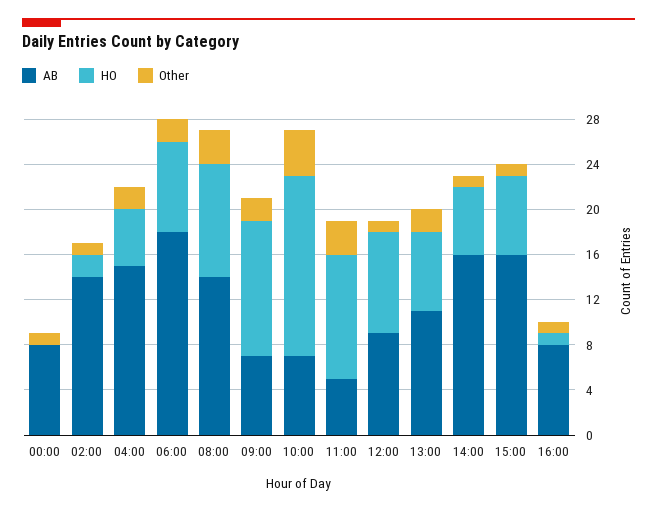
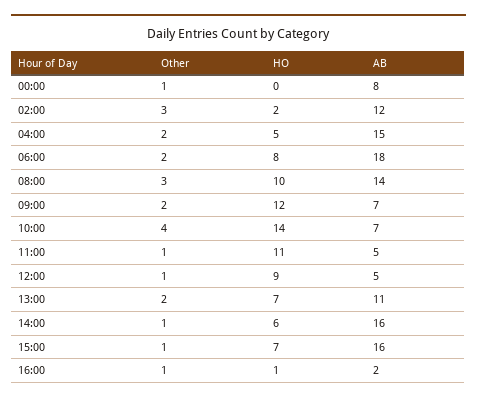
  {
    "AB": {
      "00:00": 8,
-     "02:00": 14,
+     "02:00": 12,
      "04:00": 15,
      "06:00": 18,
      "08:00": 14,
      "09:00": 7,
      "10:00": 7,
      "11:00": 5,
-     "12:00": 9,
+     "12:00": 5,
      "13:00": 11,
      "14:00": 16,
      "15:00": 16,
-     "16:00": 8
+     "16:00": 2
    },
    "HO": {
      "00:00": 0,
      "02:00": 2,
      "04:00": 5,
      "06:00": 8,
      "08:00": 10,
      "09:00": 12,
-     "10:00": 16,
+     "10:00": 14,
      "11:00": 11,
      "12:00": 9,
      "13:00": 7,
      "14:00": 6,
      "15:00": 7,
      "16:00": 1
    },
    "Other": {
      "00:00": 1,
-     "02:00": 1,
+     "02:00": 3,
      "04:00": 2,
      "06:00": 2,
      "08:00": 3,
      "09:00": 2,
      "10:00": 4,
-     "11:00": 3,
+     "11:00": 1,
      "12:00": 1,
      "13:00": 2,
      "14:00": 1,
      "15:00": 1,
      "16:00": 1
    }
  }

